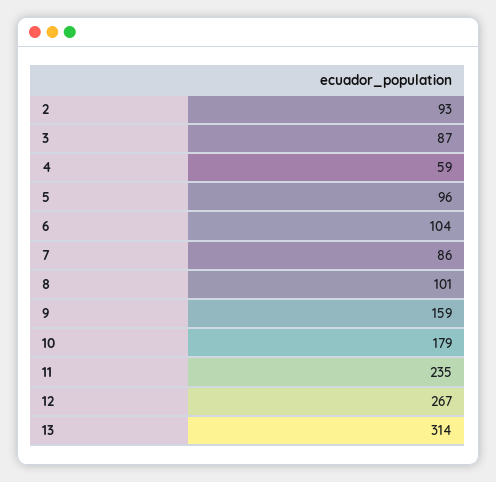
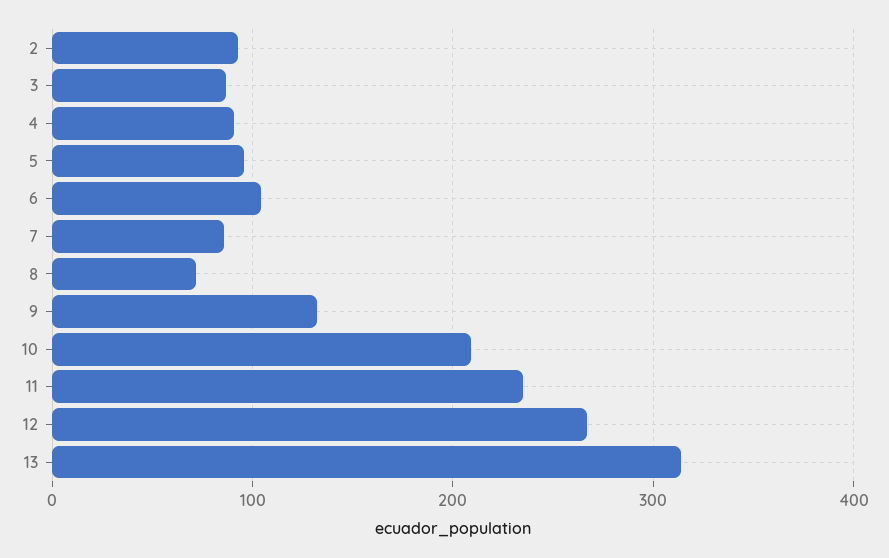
  {
    "2": 93,
    "3": 87,
-   "4": 59,
+   "4": 90,
    "5": 96,
    "6": 104,
    "7": 86,
-   "8": 101,
+   "8": 70,
-   "9": 159,
+   "9": 130,
-   "10": 179,
+   "10": 210,
    "11": 235,
    "12": 267,
    "13": 314
  }

